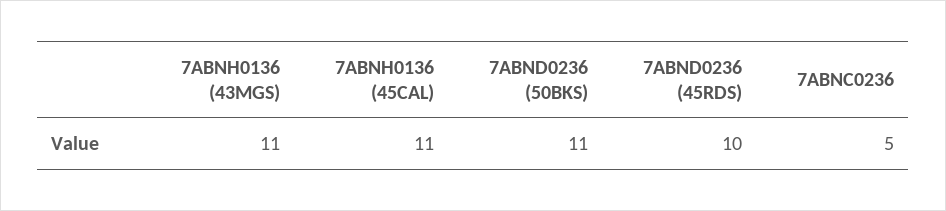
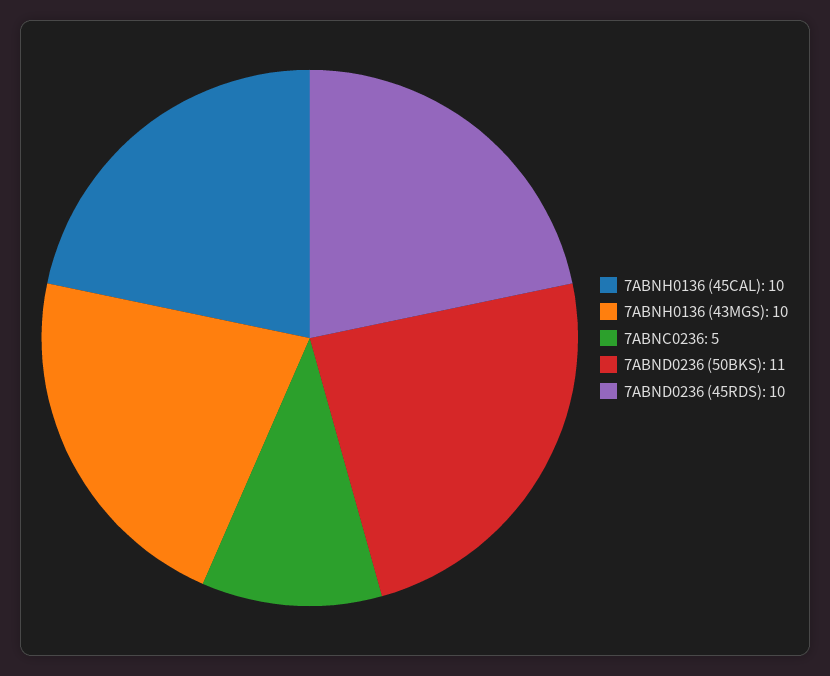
  {
-   "7ABNH0136 (43MGS)": 11,
+   "7ABNH0136 (43MGS)": 10,
-   "7ABNH0136 (45CAL)": 11,
+   "7ABNH0136 (45CAL)": 10,
    "7ABND0236 (50BKS)": 11,
    "7ABND0236 (45RDS)": 10,
    "7ABNC0236": 5
  }

